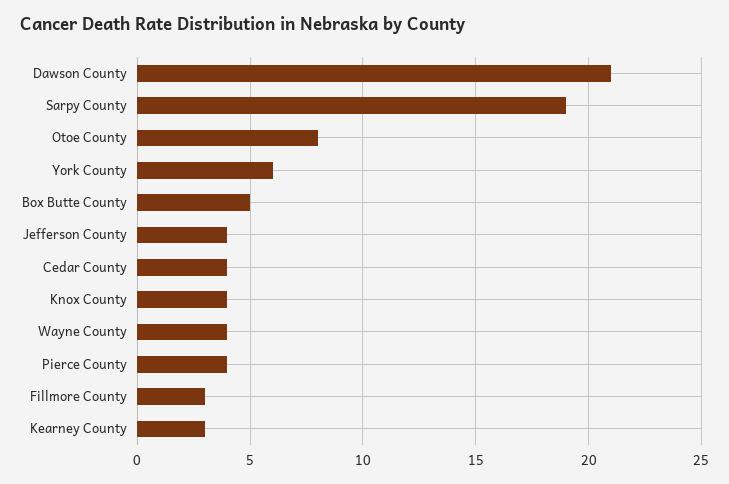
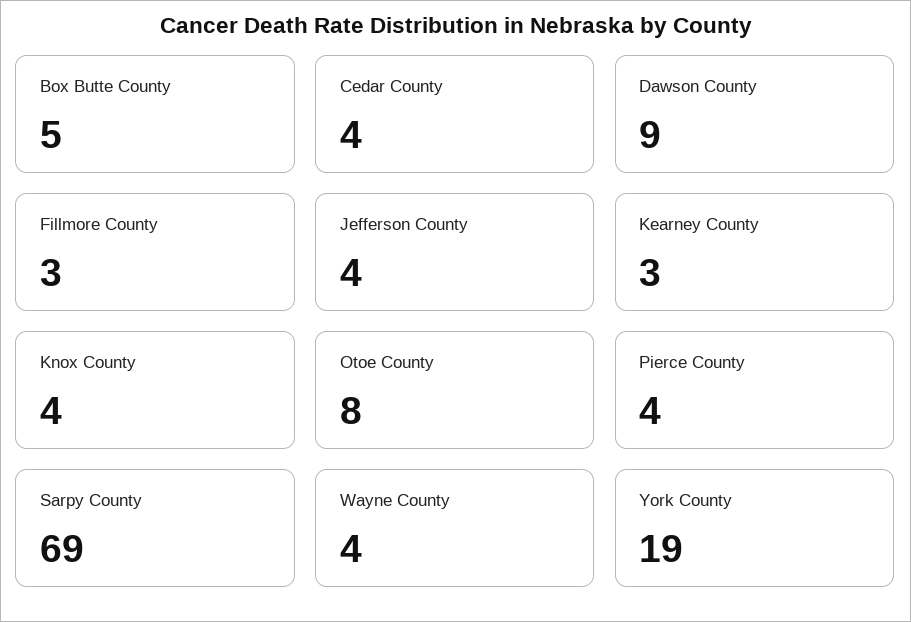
  {
-   "Dawson County": 21,
+   "Dawson County": 9,
-   "Sarpy County": 19,
+   "Sarpy County": 69,
    "Otoe County": 8,
-   "York County": 6,
+   "York County": 19,
    "Box Butte County": 5,
    "Jefferson County": 4,
    "Cedar County": 4,
    "Knox County": 4,
    "Wayne County": 4,
    "Pierce County": 4,
    "Fillmore County": 3,
    "Kearney County": 3
  }

